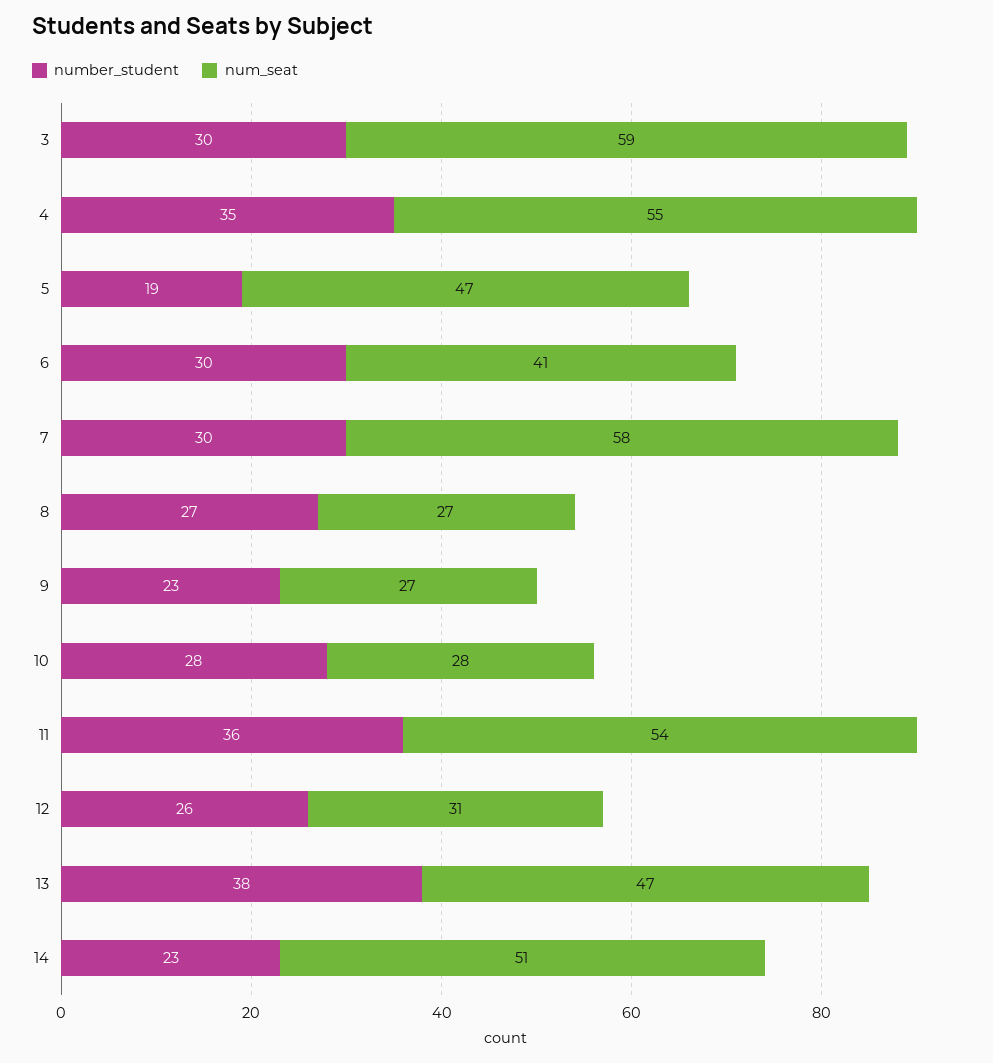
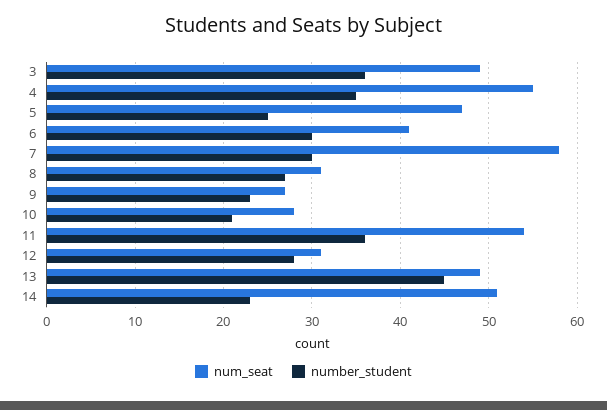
  {
    "number_student": {
-     "3": 30,
+     "3": 36,
      "4": 35,
-     "5": 19,
+     "5": 25,
      "6": 30,
      "7": 30,
      "8": 27,
      "9": 23,
-     "10": 28,
+     "10": 21,
      "11": 36,
-     "12": 26,
+     "12": 28,
-     "13": 38,
+     "13": 45,
      "14": 23
    },
    "num_seat": {
-     "3": 59,
+     "3": 49,
      "4": 55,
      "5": 47,
      "6": 41,
      "7": 58,
-     "8": 27,
+     "8": 31,
      "9": 27,
      "10": 28,
      "11": 54,
      "12": 31,
-     "13": 47,
+     "13": 49,
      "14": 51
    }
  }

